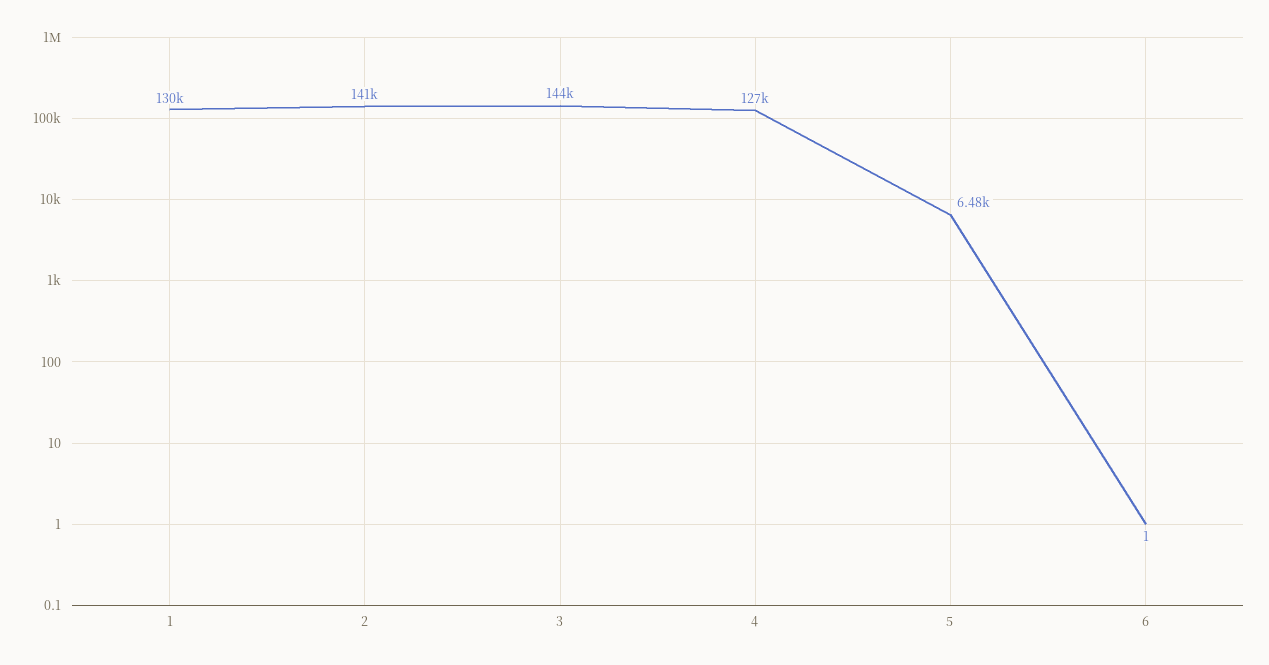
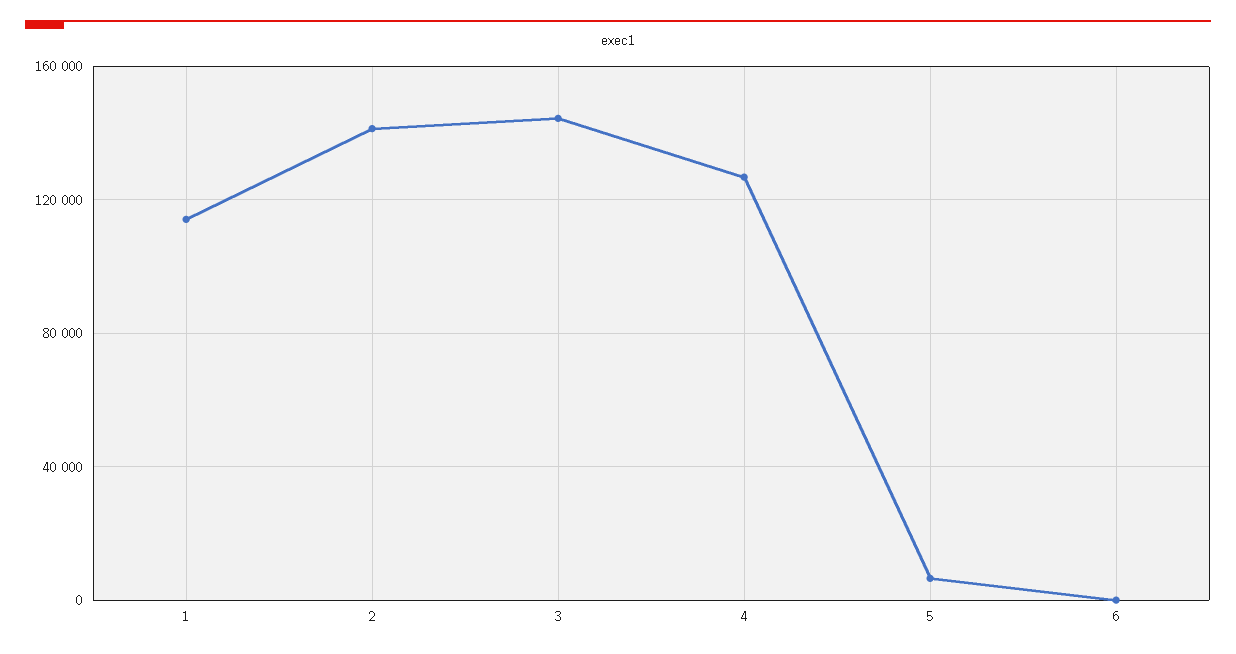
  {
-   "1": 130000,
+   "1": 115000,
    "2": 141000,
    "3": 144000,
    "4": 127000,
    "5": 6480,
    "6": 1
  }

